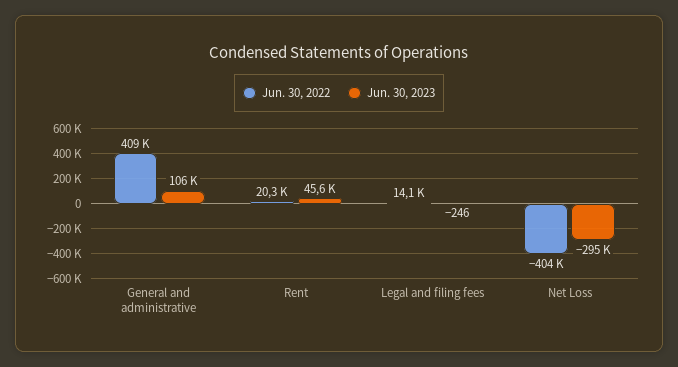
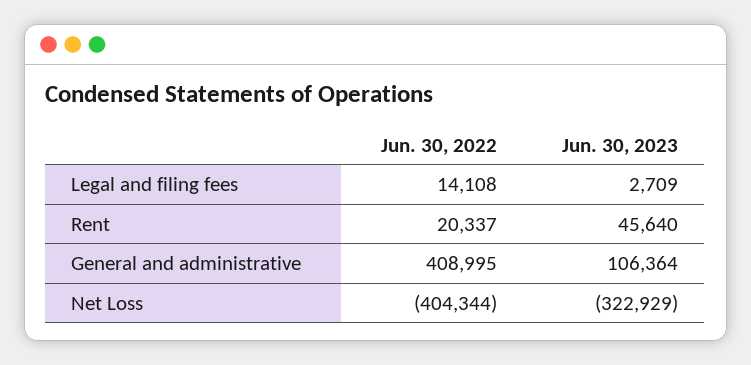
  {
    "Jun. 30, 2022": {
      "General and administrative": 408995,
      "Rent": 20337,
      "Legal and filing fees": 14108,
      "Net Loss": -404344
    },
    "Jun. 30, 2023": {
      "General and administrative": 106364,
      "Rent": 45640,
-     "Legal and filing fees": -246,
+     "Legal and filing fees": 2709,
-     "Net Loss": -295000
+     "Net Loss": -322929
    }
  }

